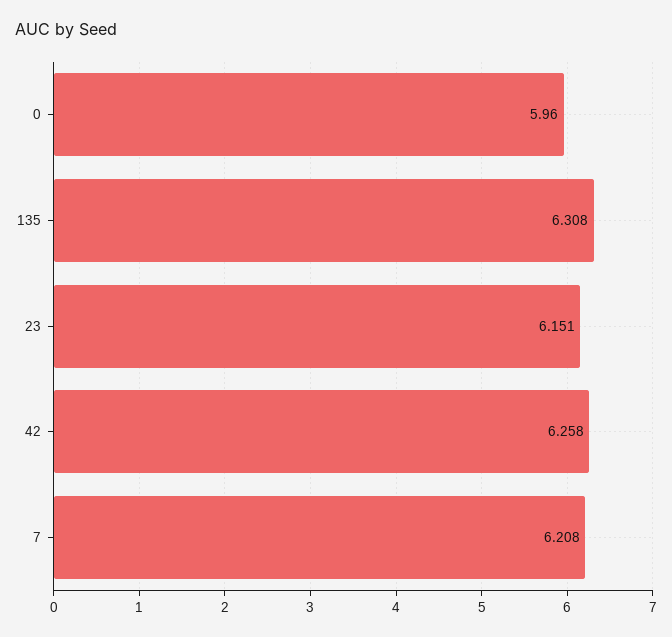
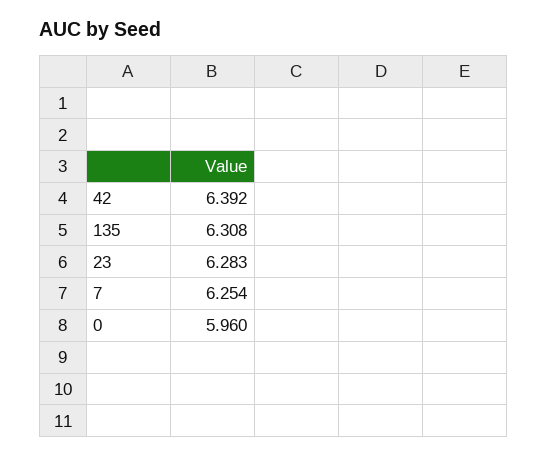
  {
    "0": 5.96,
    "135": 6.308,
-   "23": 6.151,
+   "23": 6.283,
-   "42": 6.258,
+   "42": 6.392,
-   "7": 6.208
+   "7": 6.254
  }

